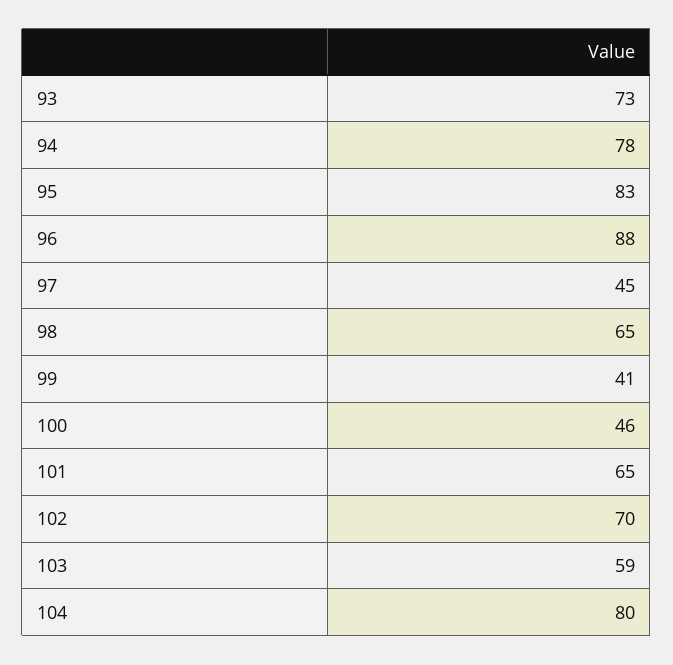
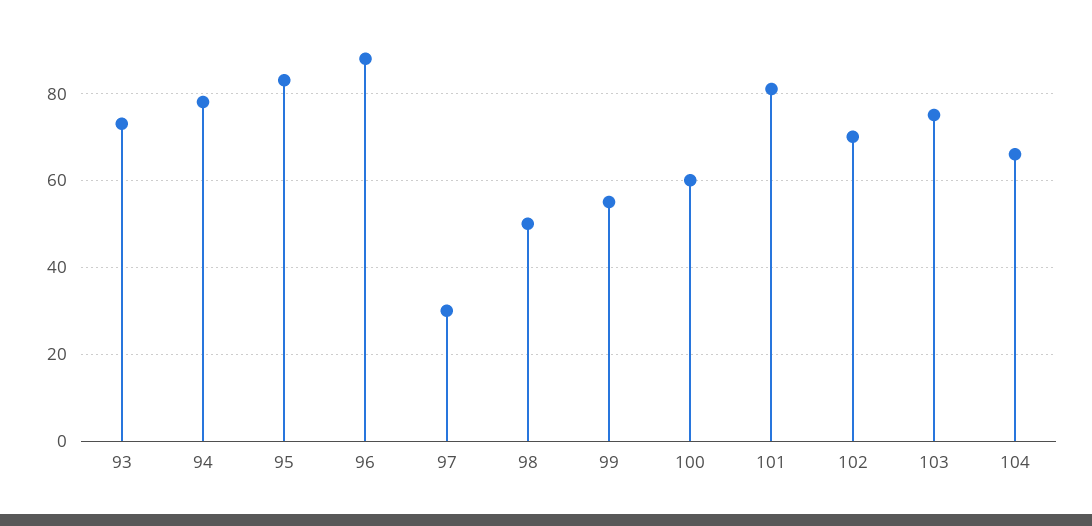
  {
    "93": 73,
    "94": 78,
    "95": 83,
    "96": 88,
-   "97": 45,
+   "97": 30,
-   "98": 65,
+   "98": 50,
-   "99": 41,
+   "99": 55,
-   "100": 46,
+   "100": 60,
-   "101": 65,
+   "101": 80,
    "102": 70,
-   "103": 59,
+   "103": 75,
-   "104": 80
+   "104": 65
  }

